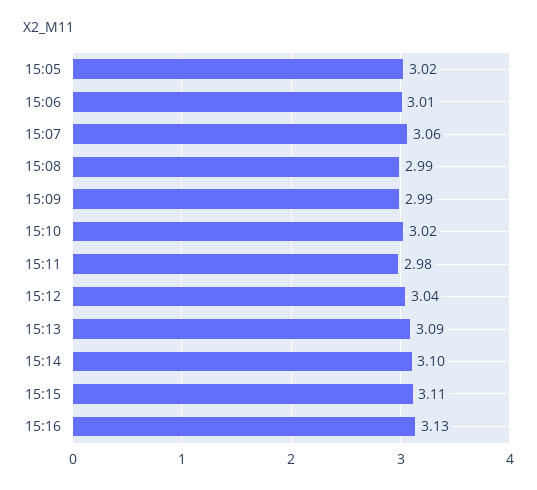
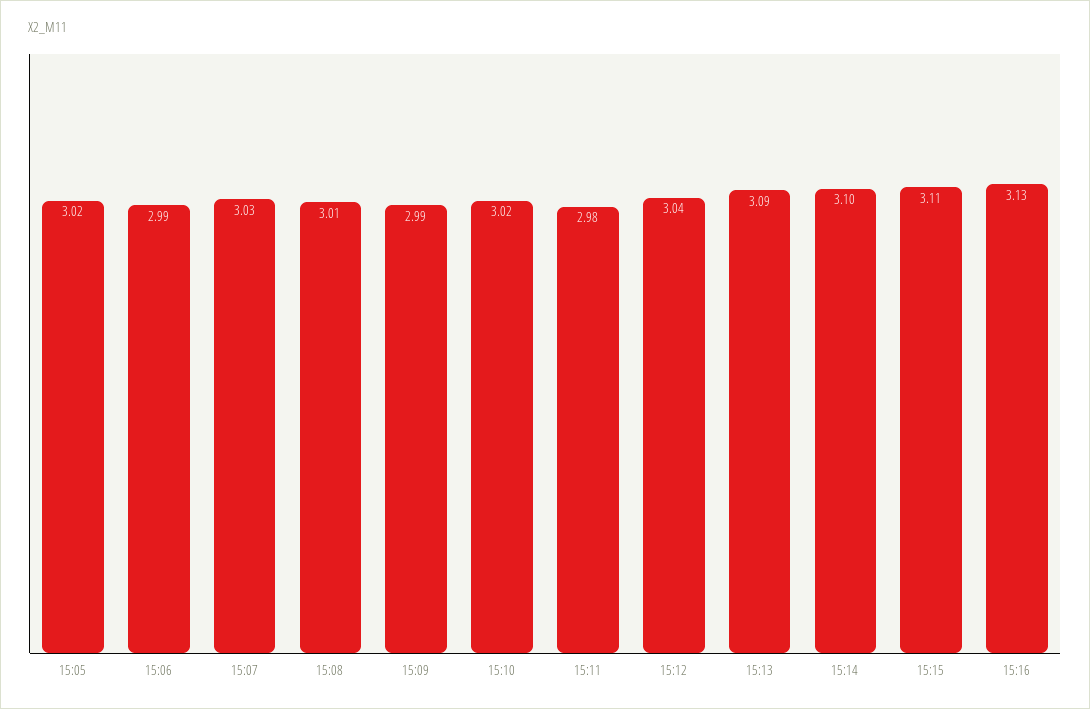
  {
    "15:05": 3.02,
-   "15:06": 3.01,
+   "15:06": 2.99,
-   "15:07": 3.06,
+   "15:07": 3.03,
-   "15:08": 2.99,
+   "15:08": 3.01,
    "15:09": 2.99,
    "15:10": 3.02,
    "15:11": 2.98,
    "15:12": 3.04,
    "15:13": 3.09,
    "15:14": 3.1,
    "15:15": 3.11,
    "15:16": 3.13
  }

